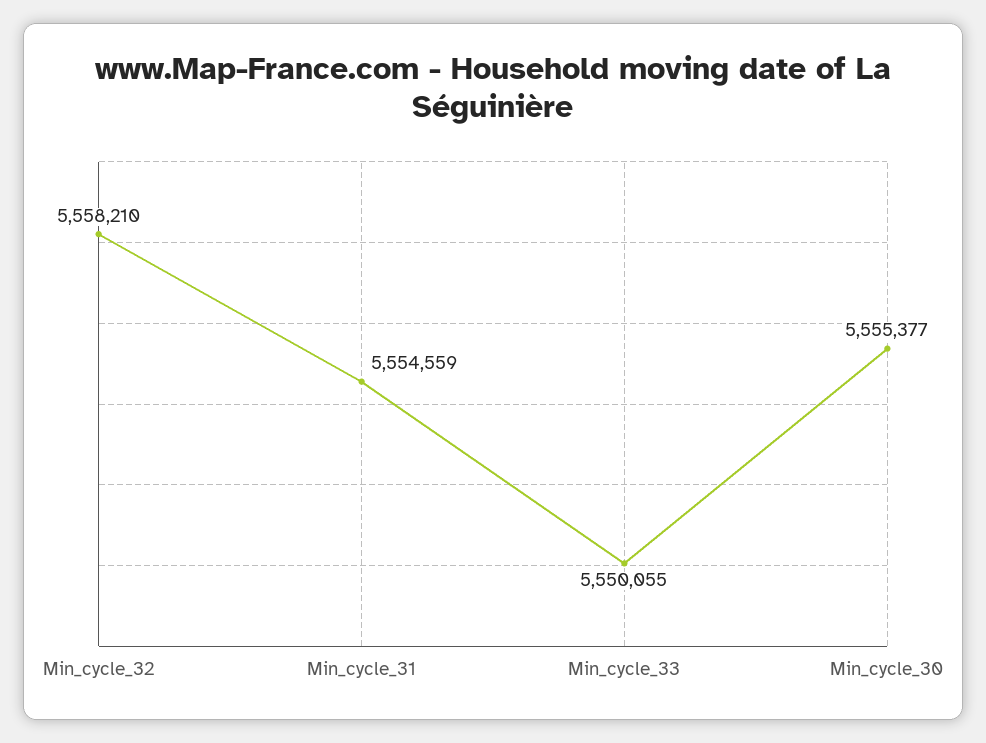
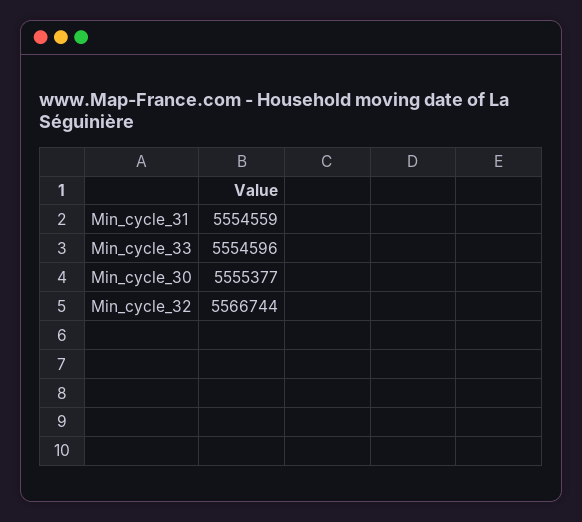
  {
-   "Min_cycle_32": 5558210,
+   "Min_cycle_32": 5566744,
    "Min_cycle_31": 5554559,
-   "Min_cycle_33": 5550055,
+   "Min_cycle_33": 5554596,
    "Min_cycle_30": 5555377
  }

